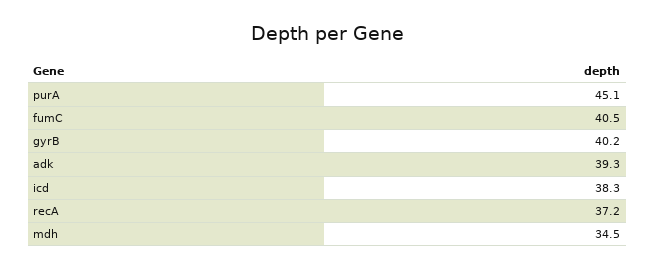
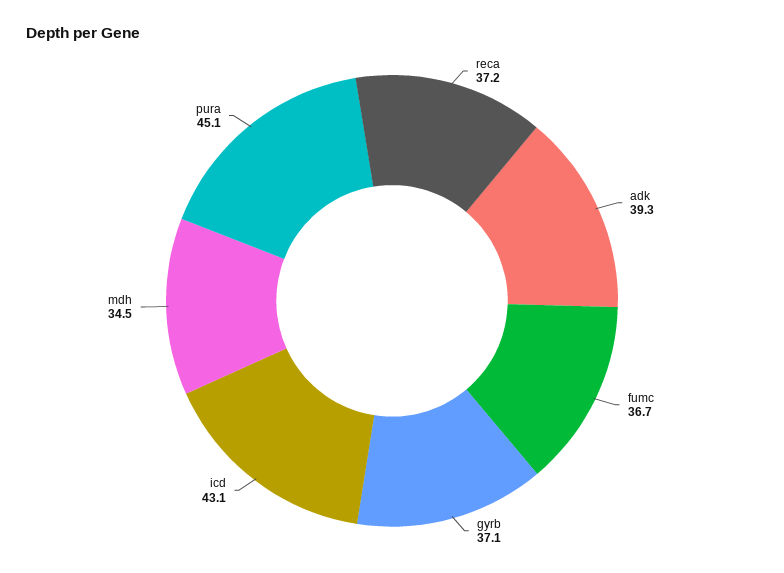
  {
    "purA": 45.1,
-   "fumC": 40.5,
+   "fumC": 36.7,
-   "gyrB": 40.2,
+   "gyrB": 37.1,
    "adk": 39.3,
-   "icd": 38.3,
+   "icd": 43.1,
    "recA": 37.2,
    "mdh": 34.5
  }

